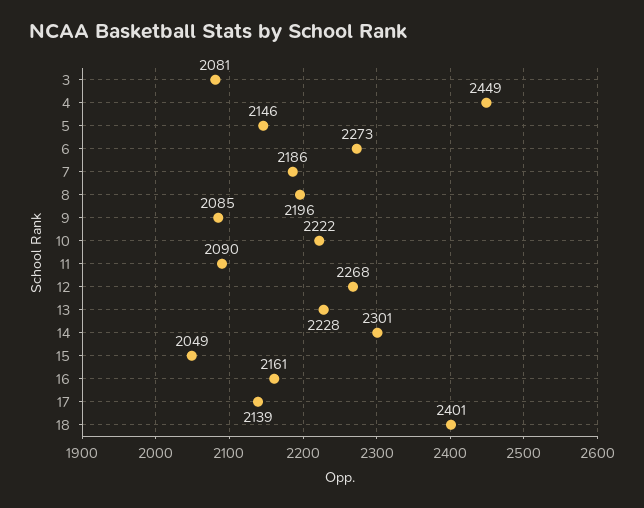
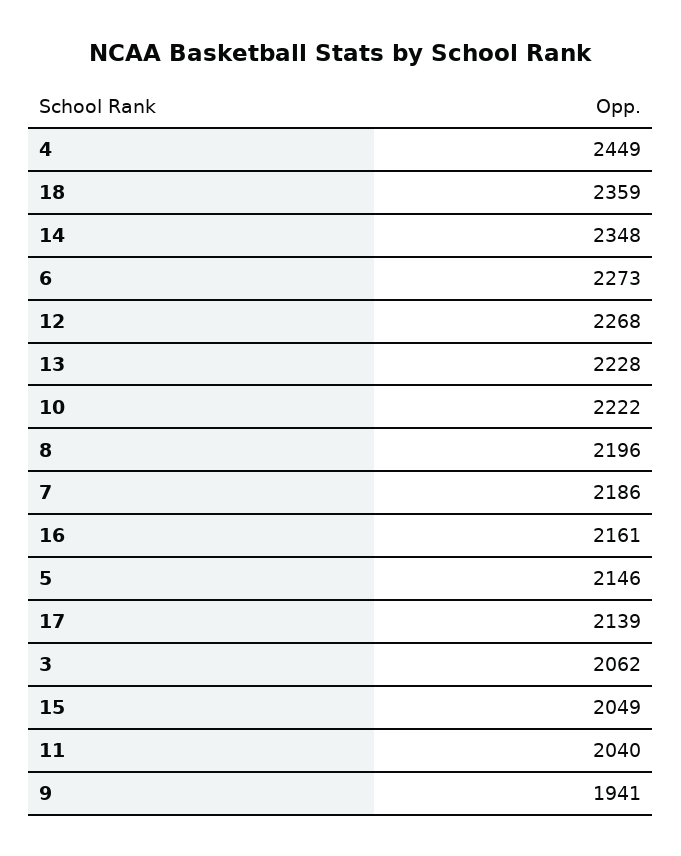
  {
-   "3": 2081,
+   "3": 2062,
    "4": 2449,
    "5": 2146,
    "6": 2273,
    "7": 2186,
    "8": 2196,
-   "9": 2085,
+   "9": 1941,
    "10": 2222,
-   "11": 2090,
+   "11": 2040,
    "12": 2268,
    "13": 2228,
-   "14": 2301,
+   "14": 2348,
    "15": 2049,
    "16": 2161,
    "17": 2139,
-   "18": 2401
+   "18": 2359
  }

